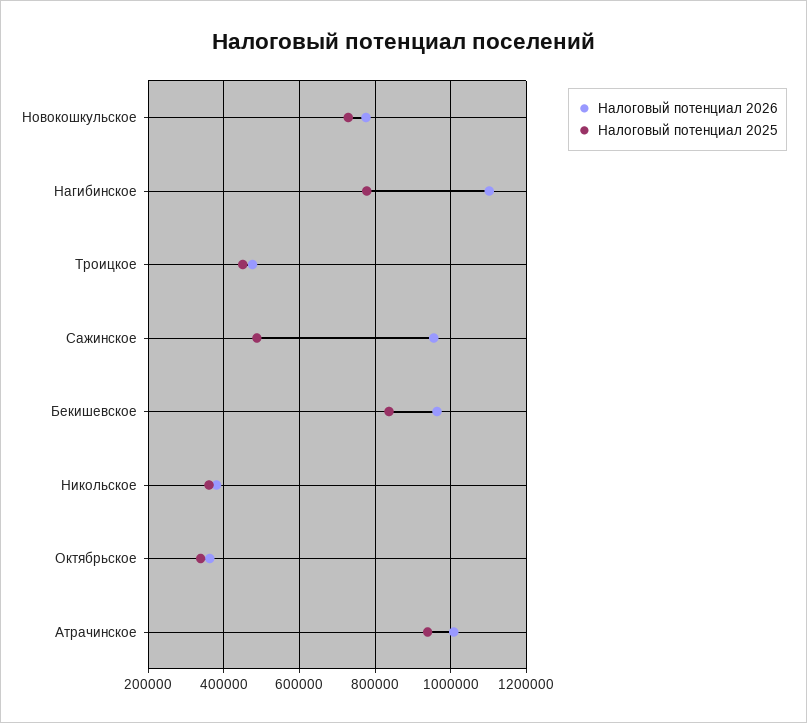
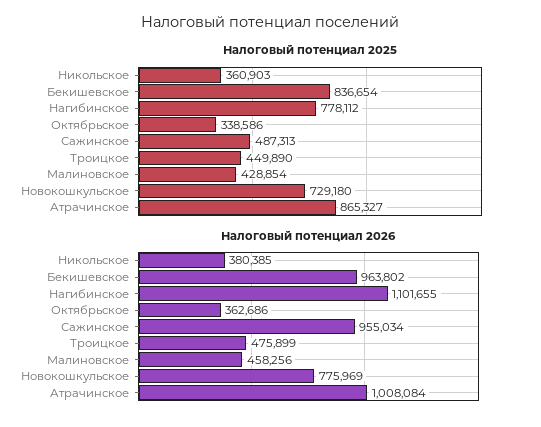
  {
    "Налоговый потенциал 2026": {
      "Новокошкульское": 775969,
      "Нагибинское": 1101655,
      "Троицкое": 475899,
      "Сажинское": 955034,
      "Бекишевское": 963802,
      "Никольское": 380385,
      "Октябрьское": 362686,
-     "Атрачинское": 1008084
+     "Атрачинское": 1008084,
+     "Малиновское": 458256
    },
    "Налоговый потенциал 2025": {
      "Новокошкульское": 729180,
      "Нагибинское": 778112,
      "Троицкое": 449890,
      "Сажинское": 487313,
      "Бекишевское": 836654,
      "Никольское": 360903,
      "Октябрьское": 338586,
-     "Атрачинское": 940000
+     "Атрачинское": 865327,
+     "Малиновское": 428854
    }
  }

